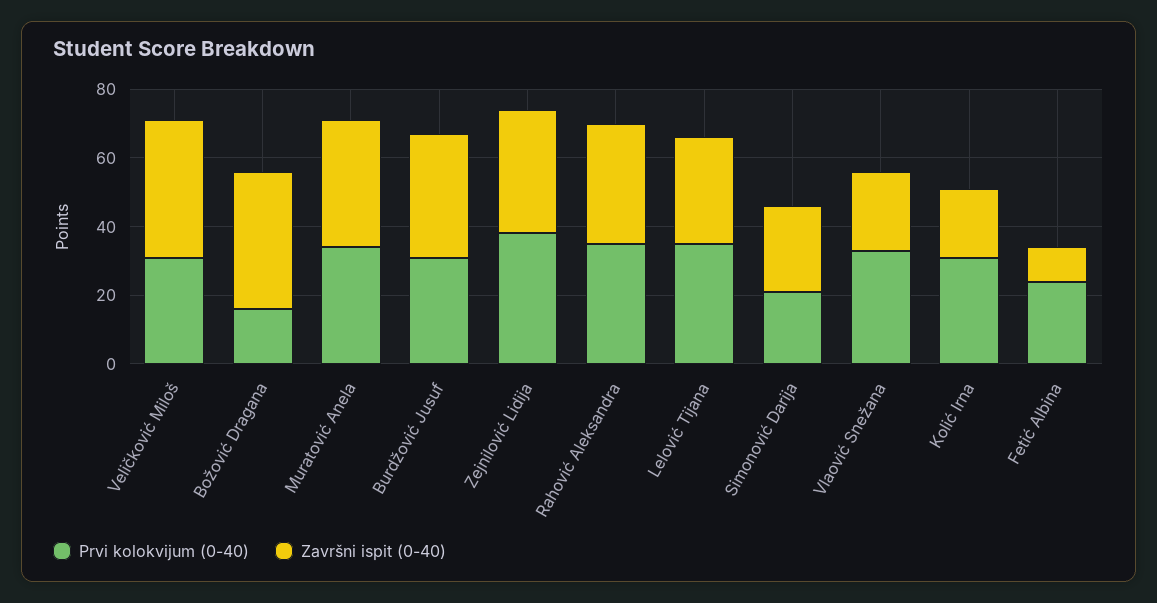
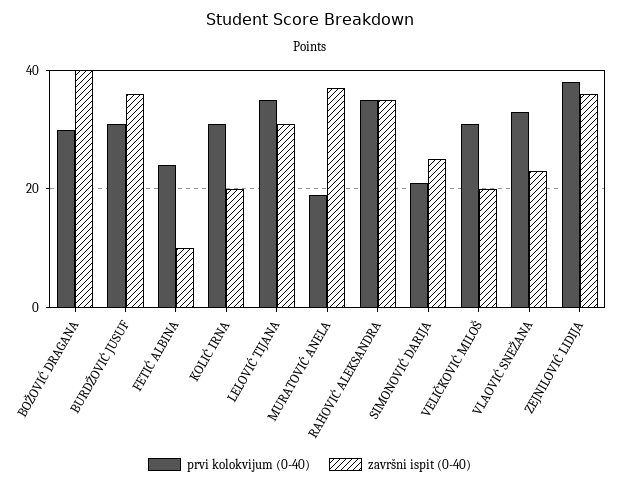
  {
    "Prvi kolokvijum (0-40)": {
      "Veličković Miloš": 30,
-     "Božović Dragana": 15,
+     "Božović Dragana": 30,
-     "Muratović Anela": 35,
+     "Muratović Anela": 20,
      "Burdžović Jusuf": 30,
      "Zejnilović Lidija": 40,
      "Rahović Aleksandra": 35,
      "Lelović Tijana": 35,
      "Simonović Darija": 20,
      "Vlaović Snežana": 35,
      "Kolić Irna": 30,
      "Fetić Albina": 25
    },
    "Završni ispit (0-40)": {
-     "Veličković Miloš": 40,
+     "Veličković Miloš": 20,
      "Božović Dragana": 40,
      "Muratović Anela": 35,
      "Burdžović Jusuf": 35,
      "Zejnilović Lidija": 35,
      "Rahović Aleksandra": 35,
      "Lelović Tijana": 30,
      "Simonović Darija": 25,
      "Vlaović Snežana": 25,
      "Kolić Irna": 20,
      "Fetić Albina": 10
    }
  }

